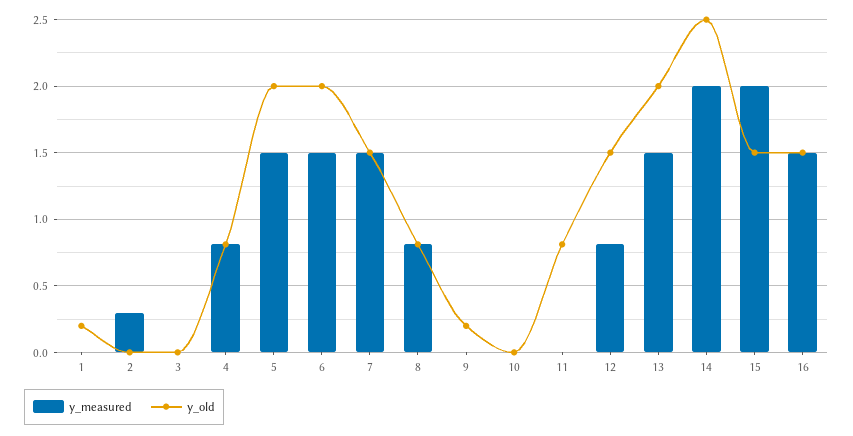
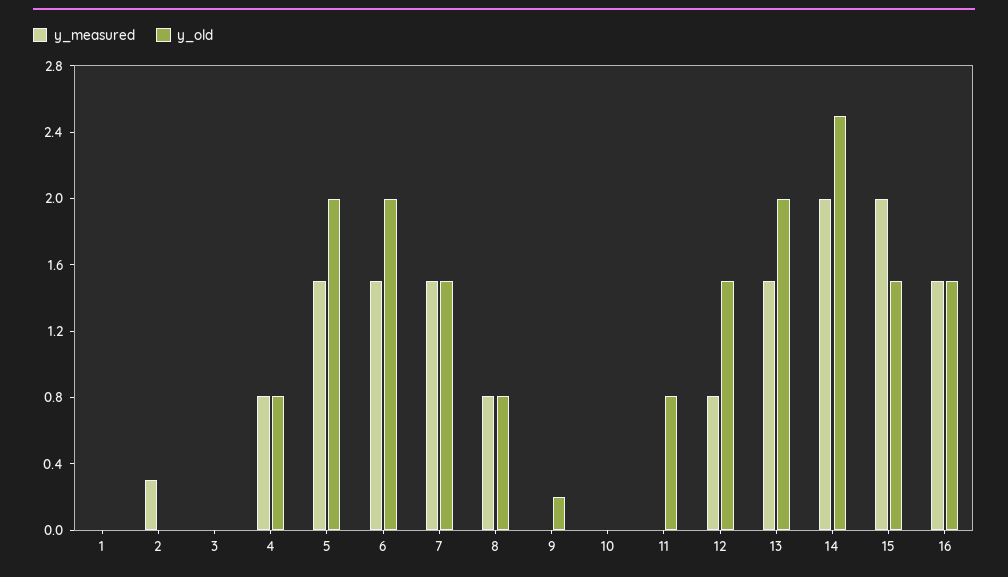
  {
    "y_measured": {
      "1": 0,
      "2": 0.3,
      "3": 0,
      "4": 0.8,
      "5": 1.5,
      "6": 1.5,
      "7": 1.5,
      "8": 0.8,
      "9": 0,
      "10": 0,
      "11": 0,
      "12": 0.8,
      "13": 1.5,
      "14": 2,
      "15": 2,
      "16": 1.5
    },
    "y_old": {
-     "1": 0.2,
+     "1": 0,
      "2": 0,
      "3": 0,
      "4": 0.8,
      "5": 2,
      "6": 2,
      "7": 1.5,
      "8": 0.8,
      "9": 0.2,
      "10": 0,
      "11": 0.8,
      "12": 1.5,
      "13": 2,
      "14": 2.5,
      "15": 1.5,
      "16": 1.5
    }
  }

